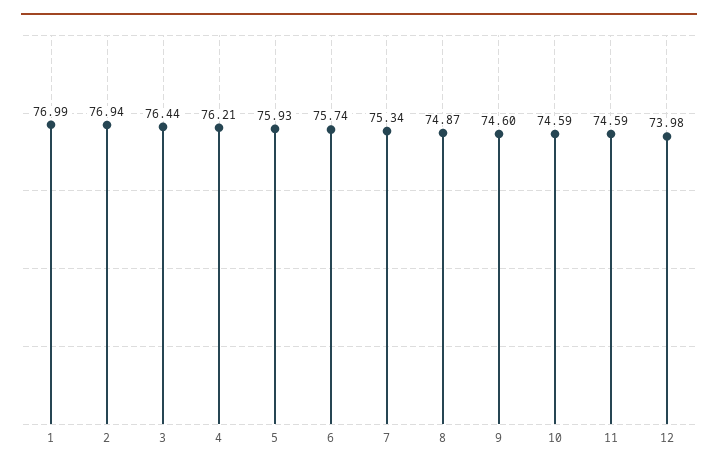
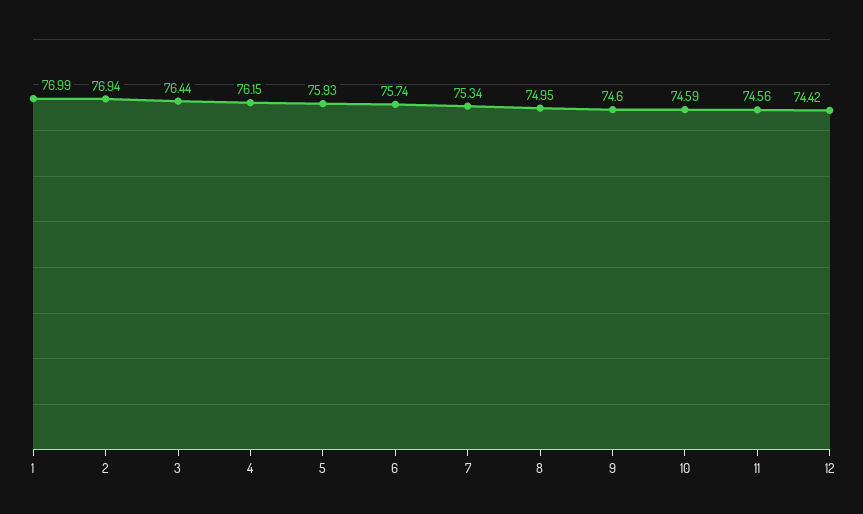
  {
    "1": 76.99,
    "2": 76.94,
    "3": 76.44,
-   "4": 76.21,
+   "4": 76.15,
    "5": 75.93,
    "6": 75.74,
    "7": 75.34,
-   "8": 74.87,
+   "8": 74.95,
    "9": 74.6,
    "10": 74.59,
-   "11": 74.59,
+   "11": 74.56,
-   "12": 73.98
+   "12": 74.42
  }

